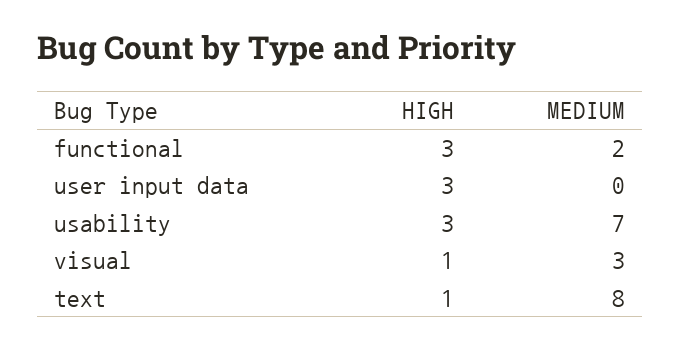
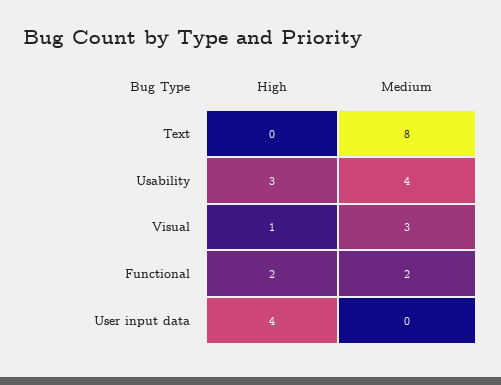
  {
    "HIGH": {
-     "functional": 3,
+     "functional": 2,
-     "user input data": 3,
+     "user input data": 4,
      "usability": 3,
      "visual": 1,
-     "text": 1
+     "text": 0
    },
    "MEDIUM": {
      "functional": 2,
      "user input data": 0,
-     "usability": 7,
+     "usability": 4,
      "visual": 3,
      "text": 8
    }
  }

